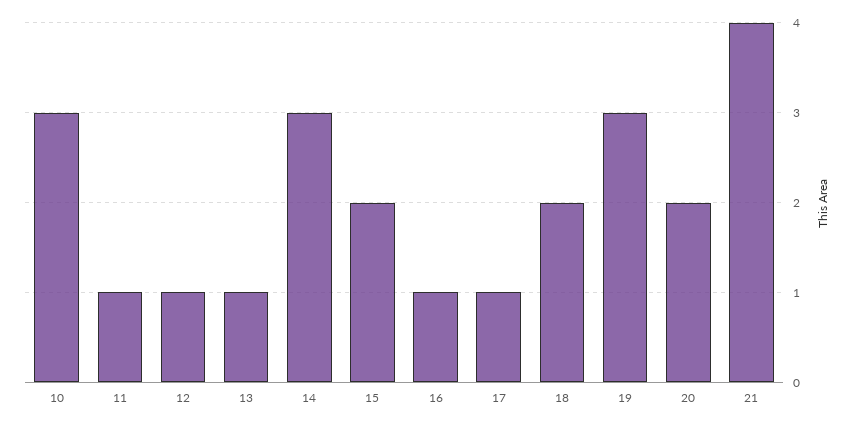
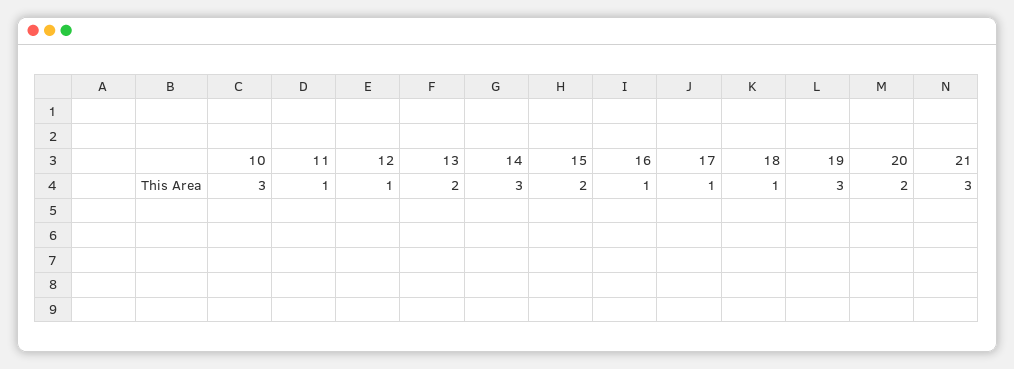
  {
    "10": 3,
    "11": 1,
    "12": 1,
-   "13": 1,
+   "13": 2,
    "14": 3,
    "15": 2,
    "16": 1,
    "17": 1,
-   "18": 2,
+   "18": 1,
    "19": 3,
    "20": 2,
-   "21": 4
+   "21": 3
  }

